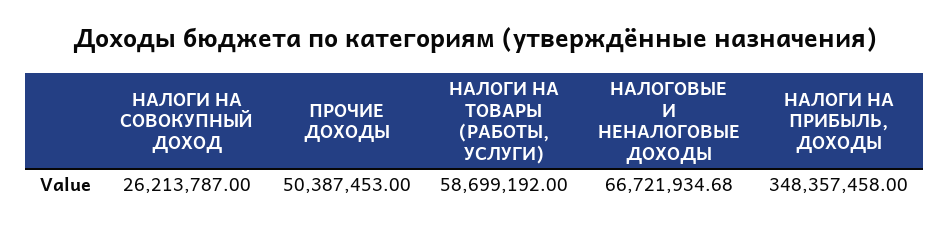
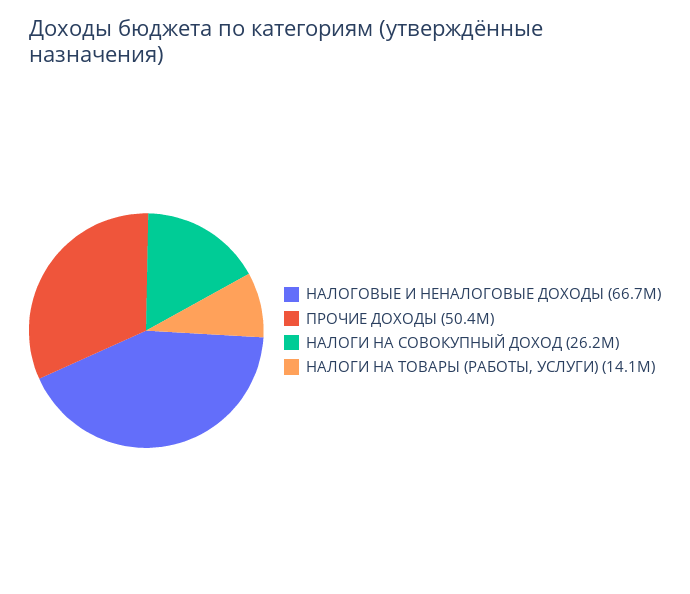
  {
    "НАЛОГИ НА СОВОКУПНЫЙ ДОХОД": 26213787,
    "ПРОЧИЕ ДОХОДЫ": 50387453,
-   "НАЛОГИ НА ТОВАРЫ (РАБОТЫ, УСЛУГИ)": 58699192,
+   "НАЛОГИ НА ТОВАРЫ (РАБОТЫ, УСЛУГИ)": 14100000,
-   "НАЛОГОВЫЕ И НЕНАЛОГОВЫЕ ДОХОДЫ": 66721934.68,
+   "НАЛОГОВЫЕ И НЕНАЛОГОВЫЕ ДОХОДЫ": 66721934.68
-   "НАЛОГИ НА ПРИБЫЛЬ, ДОХОДЫ": 348357458
  }

